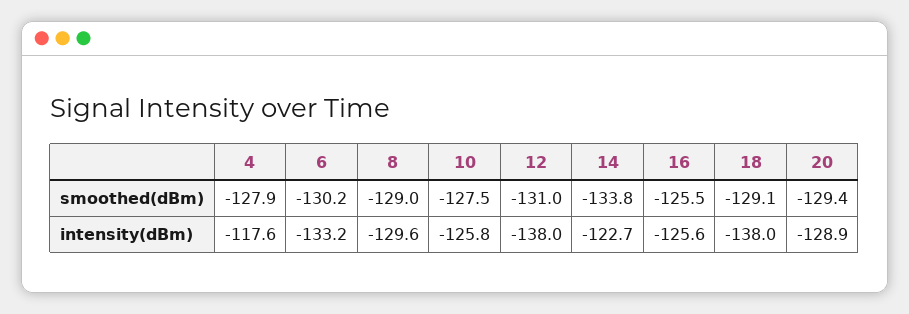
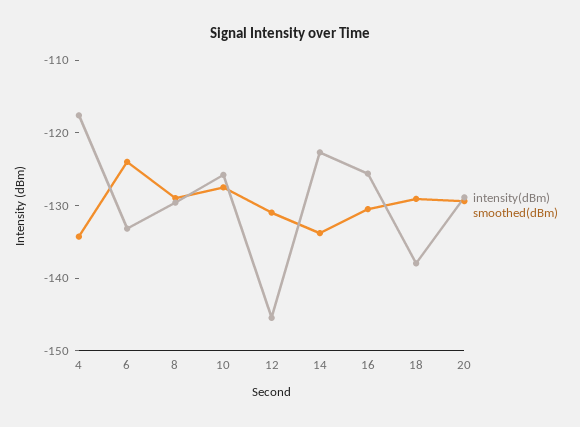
  {
    "smoothed(dBm)": {
-     "4": -127.9,
+     "4": -134,
-     "6": -130.2,
+     "6": -124,
      "8": -129,
      "10": -127.5,
      "12": -131,
      "14": -133.8,
-     "16": -125.5,
+     "16": -130,
      "18": -129.1,
      "20": -129.4
    },
    "intensity(dBm)": {
      "4": -117.6,
      "6": -133.2,
      "8": -129.6,
      "10": -125.8,
-     "12": -138,
+     "12": -146,
      "14": -122.7,
      "16": -125.6,
      "18": -138,
      "20": -128.9
    }
  }

